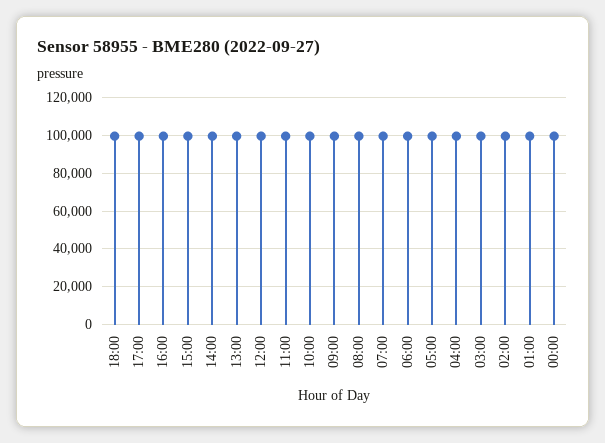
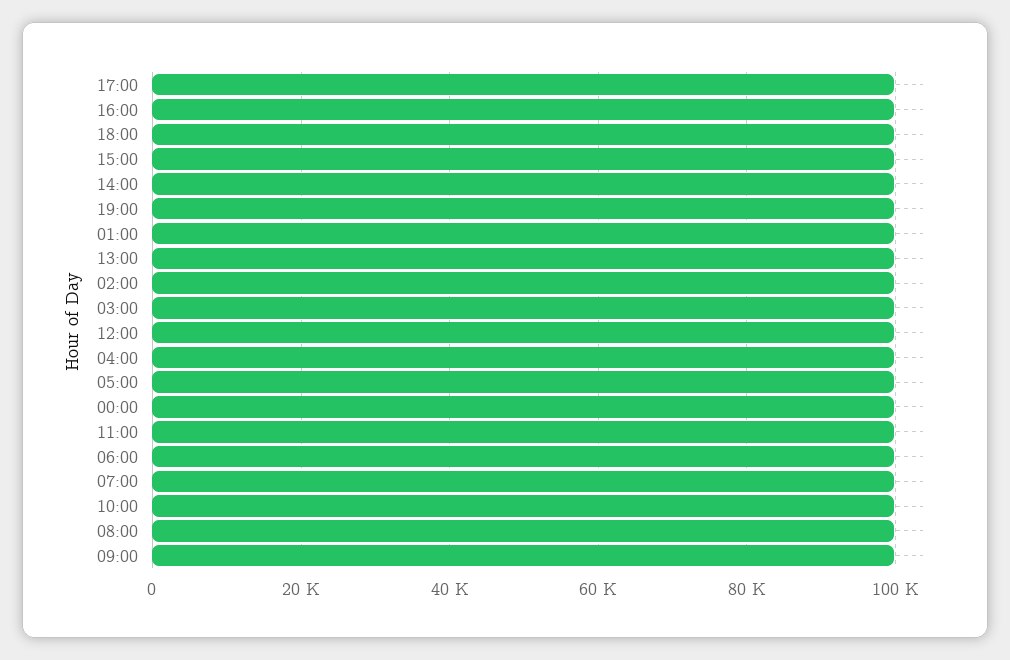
  {
    "18:00": 100000,
    "17:00": 100000,
    "16:00": 100000,
    "15:00": 100000,
    "14:00": 100000,
    "13:00": 100000,
    "12:00": 100000,
    "11:00": 100000,
    "10:00": 100000,
    "09:00": 100000,
    "08:00": 100000,
    "07:00": 100000,
    "06:00": 100000,
    "05:00": 100000,
    "04:00": 100000,
    "03:00": 100000,
    "02:00": 100000,
    "01:00": 100000,
-   "00:00": 100000
+   "00:00": 100000,
+   "19:00": 100000
  }

